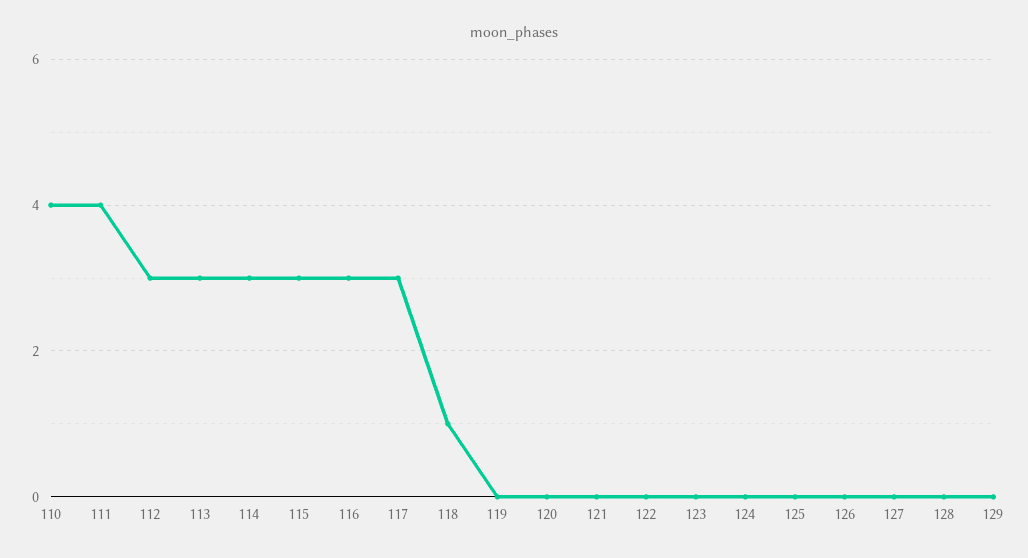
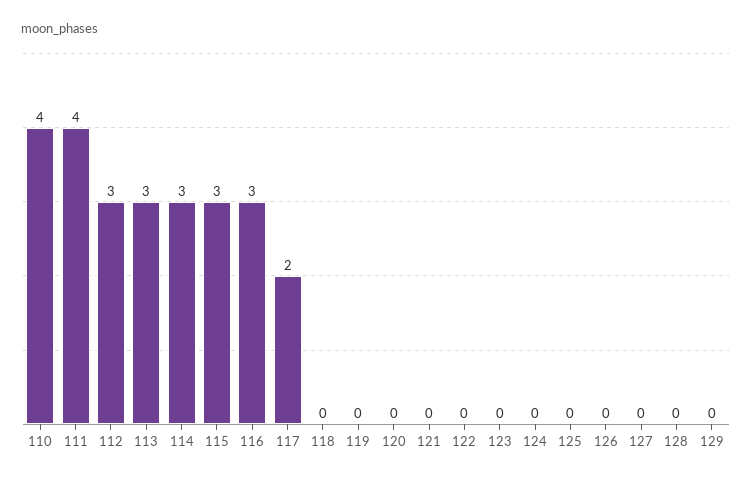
  {
    "110": 4,
    "111": 4,
    "112": 3,
    "113": 3,
    "114": 3,
    "115": 3,
    "116": 3,
-   "117": 3,
+   "117": 2,
-   "118": 1,
+   "118": 0,
    "119": 0,
    "120": 0,
    "121": 0,
    "122": 0,
    "123": 0,
    "124": 0,
    "125": 0,
    "126": 0,
    "127": 0,
    "128": 0,
    "129": 0
  }

